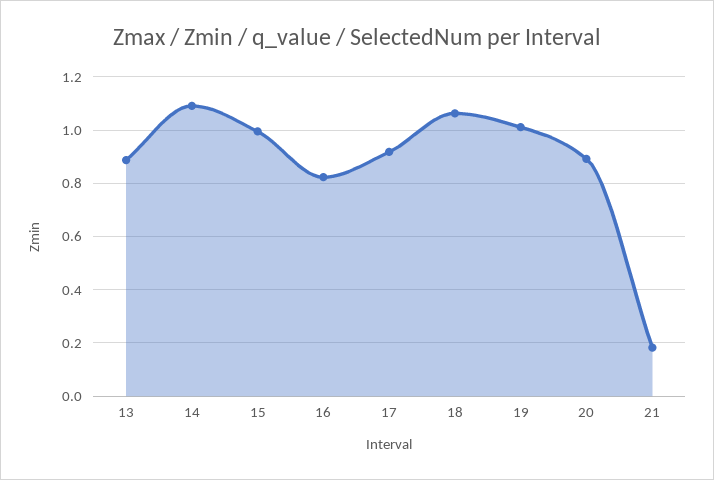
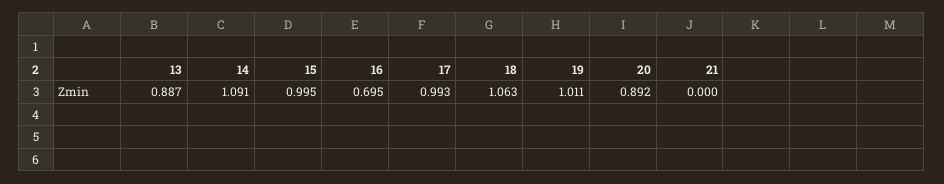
  {
    "13": 0.887,
    "14": 1.091,
    "15": 0.995,
-   "16": 0.825,
+   "16": 0.695,
-   "17": 0.925,
+   "17": 0.993,
    "18": 1.063,
    "19": 1.011,
    "20": 0.892,
-   "21": 0.175
+   "21": 0
  }

